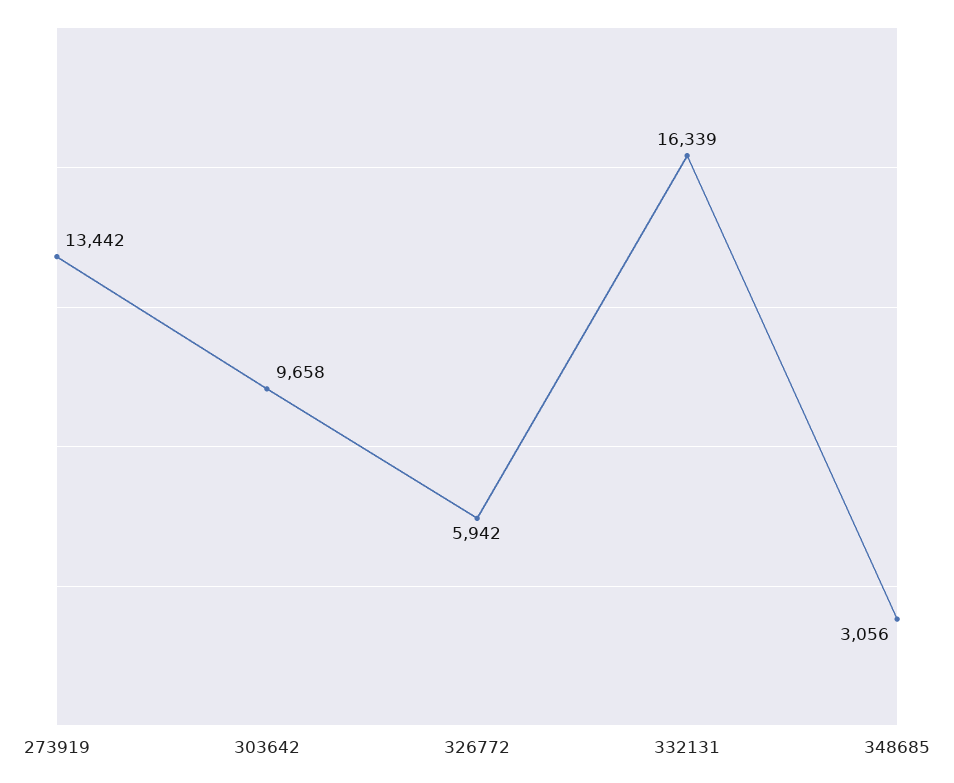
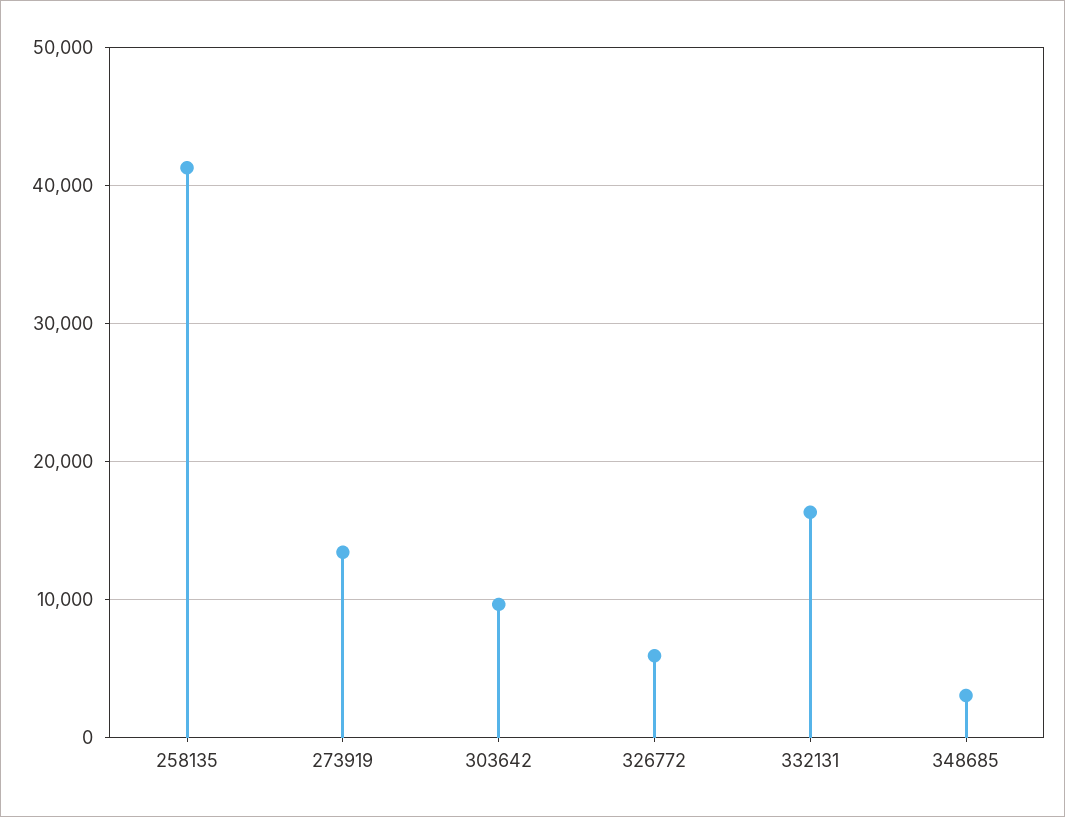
  {
    "273919": 13442,
    "303642": 9658,
    "326772": 5942,
    "332131": 16339,
-   "348685": 3056
+   "348685": 3056,
+   "258135": 41000
  }

